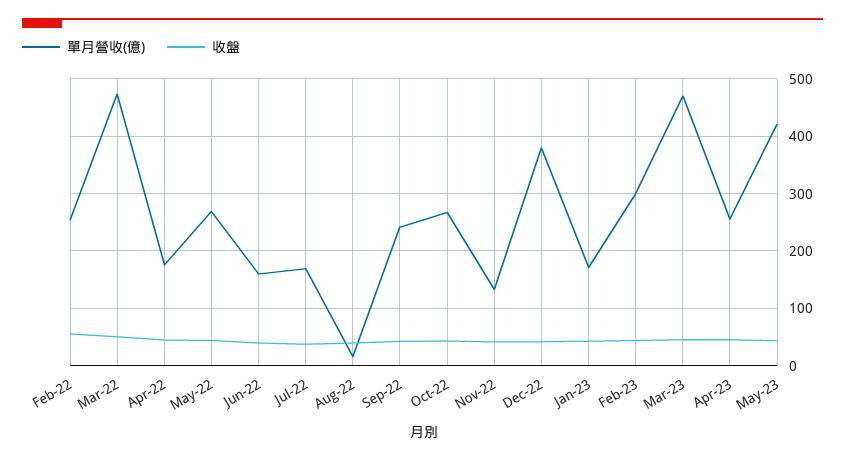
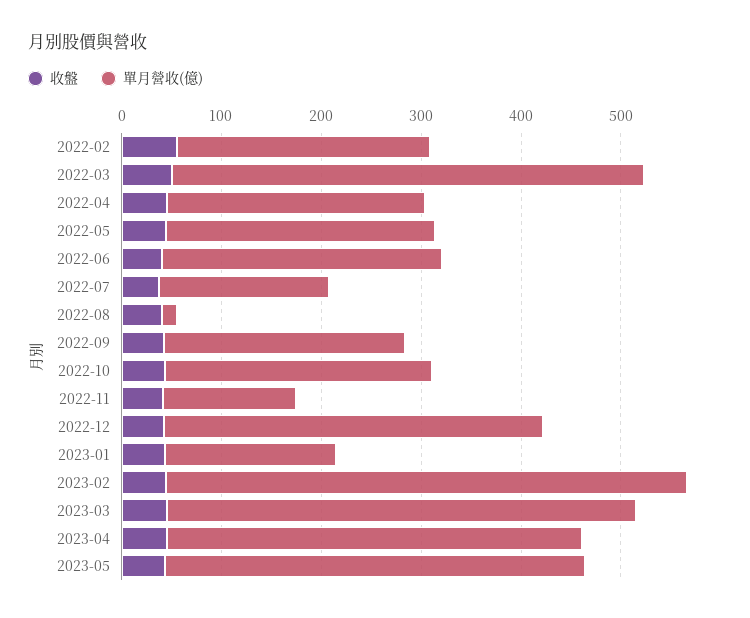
  {
    "單月營收(億)": {
      "Feb-22": 260,
      "Mar-22": 480,
-     "Apr-22": 180,
+     "Apr-22": 260,
      "May-22": 260,
-     "Jun-22": 160,
+     "Jun-22": 280,
      "Jul-22": 160,
      "Aug-22": 20,
      "Sep-22": 240,
      "Oct-22": 260,
      "Nov-22": 140,
      "Dec-22": 380,
      "Jan-23": 180,
-     "Feb-23": 300,
+     "Feb-23": 520,
      "Mar-23": 460,
-     "Apr-23": 260,
+     "Apr-23": 420,
      "May-23": 420
    },
    "收盤": {
      "Feb-22": 60,
      "Mar-22": 60,
      "Apr-22": 40,
      "May-22": 40,
      "Jun-22": 40,
      "Jul-22": 40,
      "Aug-22": 40,
      "Sep-22": 40,
      "Oct-22": 40,
      "Nov-22": 40,
      "Dec-22": 40,
      "Jan-23": 40,
      "Feb-23": 40,
      "Mar-23": 40,
      "Apr-23": 40,
      "May-23": 40
    }
  }

